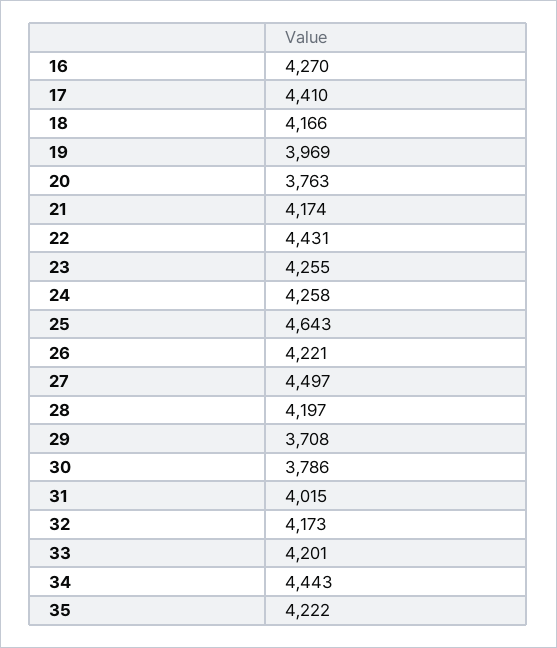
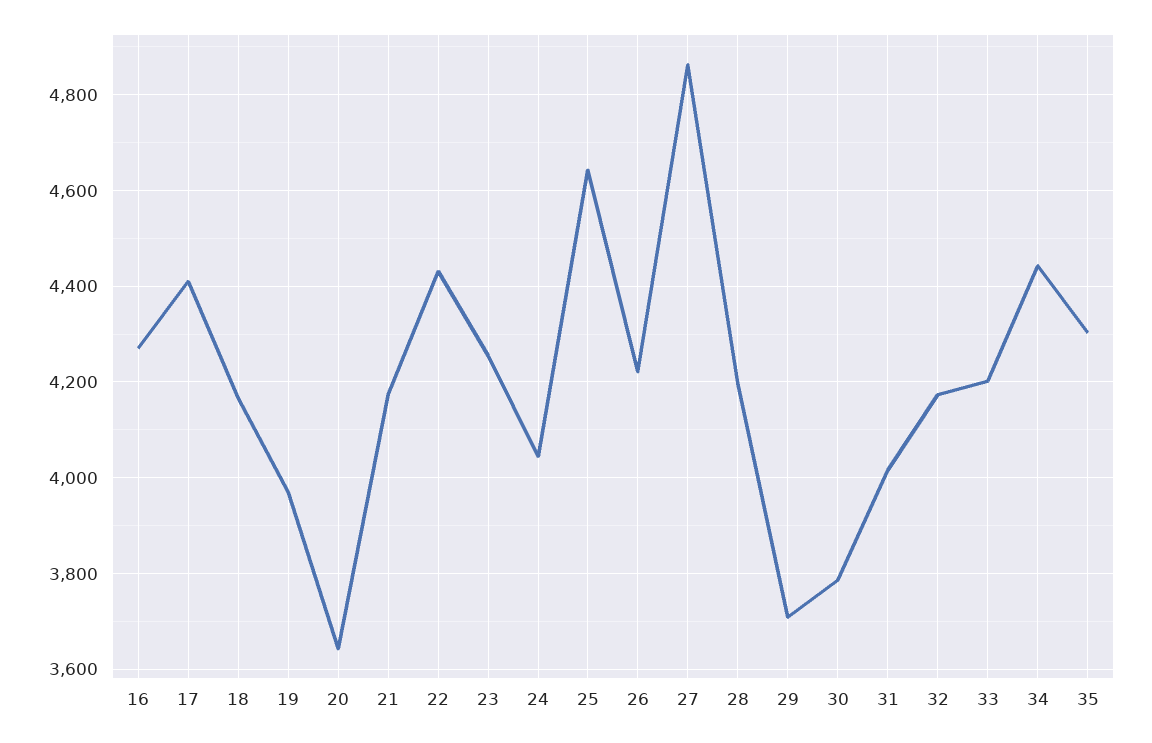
  {
    "16": 4270,
    "17": 4410,
    "18": 4166,
    "19": 3969,
-   "20": 3763,
+   "20": 3640,
    "21": 4174,
    "22": 4431,
    "23": 4255,
-   "24": 4258,
+   "24": 4040,
    "25": 4643,
    "26": 4221,
-   "27": 4497,
+   "27": 4860,
    "28": 4197,
    "29": 3708,
    "30": 3786,
    "31": 4015,
    "32": 4173,
    "33": 4201,
    "34": 4443,
-   "35": 4222
+   "35": 4300
  }

